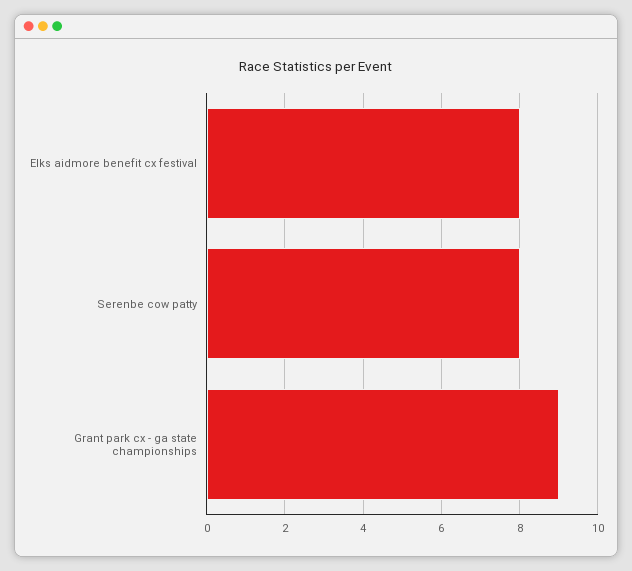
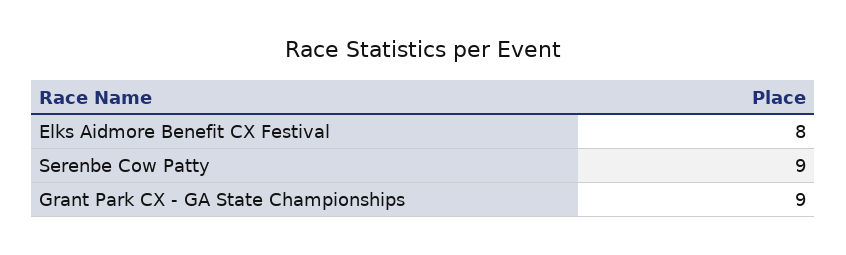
  {
    "Elks aidmore benefit cx festival": 8,
-   "Serenbe cow patty": 8,
+   "Serenbe cow patty": 9,
    "Grant park cx - ga state championships": 9
  }

